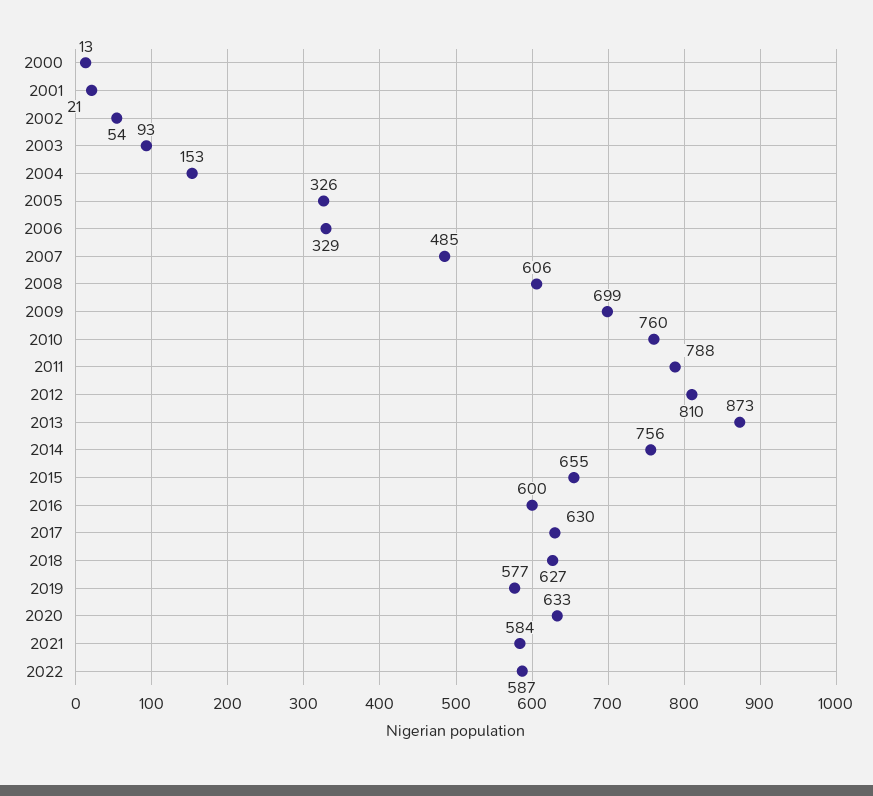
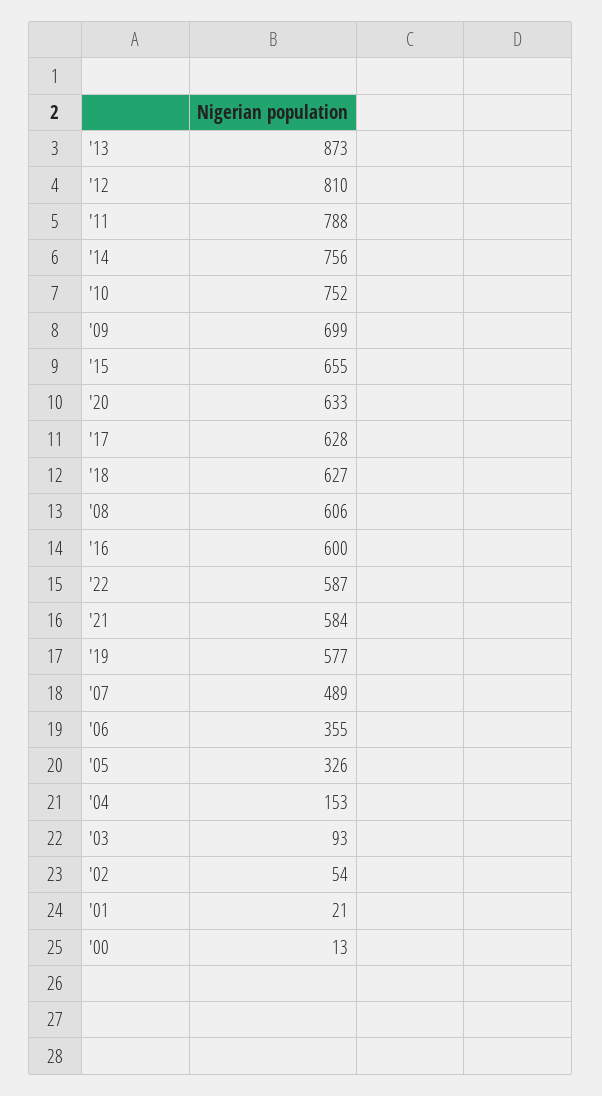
  {
    "2000": 13,
    "2001": 21,
    "2002": 54,
    "2003": 93,
    "2004": 153,
    "2005": 326,
-   "2006": 329,
+   "2006": 355,
-   "2007": 485,
+   "2007": 489,
    "2008": 606,
    "2009": 699,
-   "2010": 760,
+   "2010": 752,
    "2011": 788,
    "2012": 810,
    "2013": 873,
    "2014": 756,
    "2015": 655,
    "2016": 600,
-   "2017": 630,
+   "2017": 628,
    "2018": 627,
    "2019": 577,
    "2020": 633,
    "2021": 584,
    "2022": 587
  }

